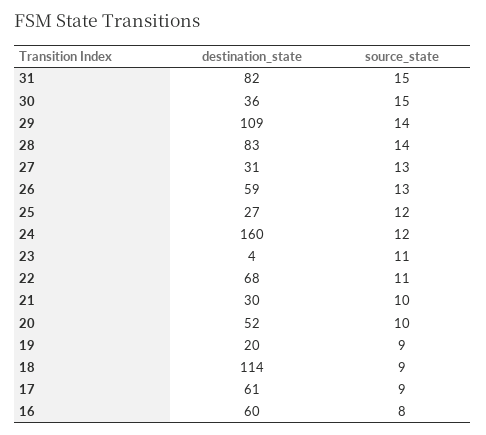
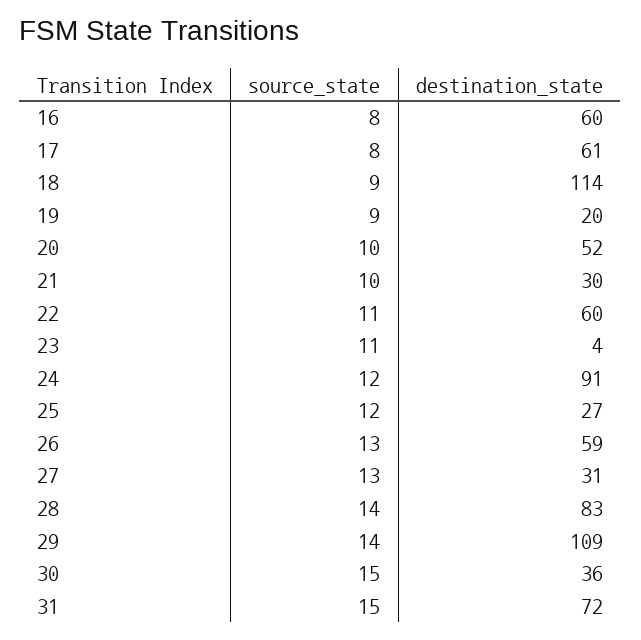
  {
    "destination_state": {
-     "31": 82,
+     "31": 72,
      "30": 36,
      "29": 109,
      "28": 83,
      "27": 31,
      "26": 59,
      "25": 27,
-     "24": 160,
+     "24": 91,
      "23": 4,
-     "22": 68,
+     "22": 60,
      "21": 30,
      "20": 52,
      "19": 20,
      "18": 114,
      "17": 61,
      "16": 60
    },
    "source_state": {
      "31": 15,
      "30": 15,
      "29": 14,
      "28": 14,
      "27": 13,
      "26": 13,
      "25": 12,
      "24": 12,
      "23": 11,
      "22": 11,
      "21": 10,
      "20": 10,
      "19": 9,
      "18": 9,
-     "17": 9,
+     "17": 8,
      "16": 8
    }
  }

